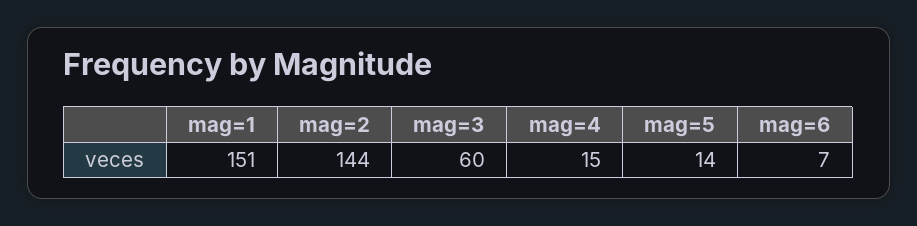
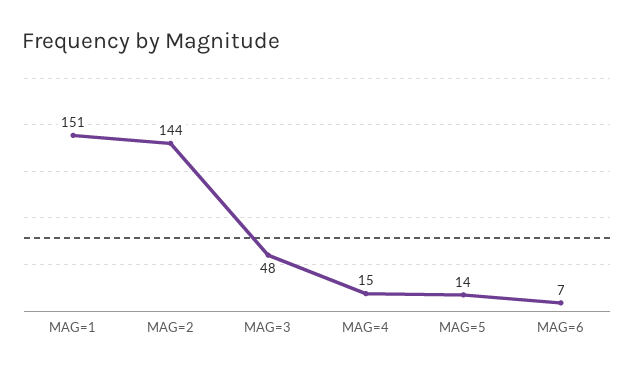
  {
    "mag=1": 151,
    "mag=2": 144,
-   "mag=3": 60,
+   "mag=3": 48,
    "mag=4": 15,
    "mag=5": 14,
    "mag=6": 7
  }

